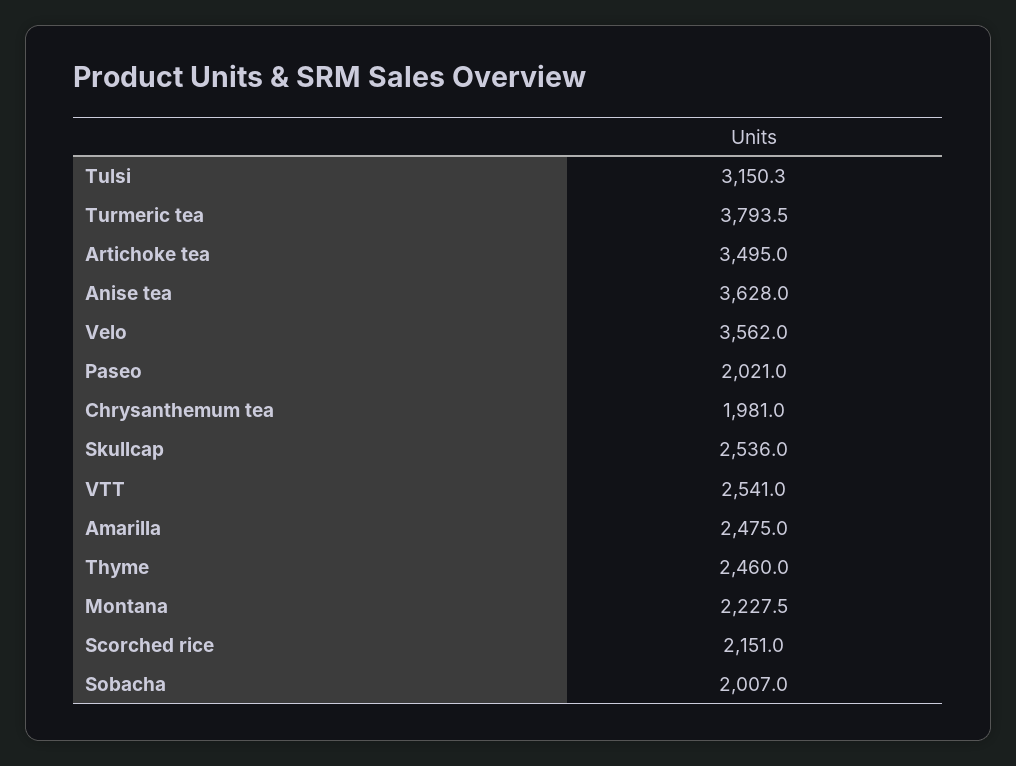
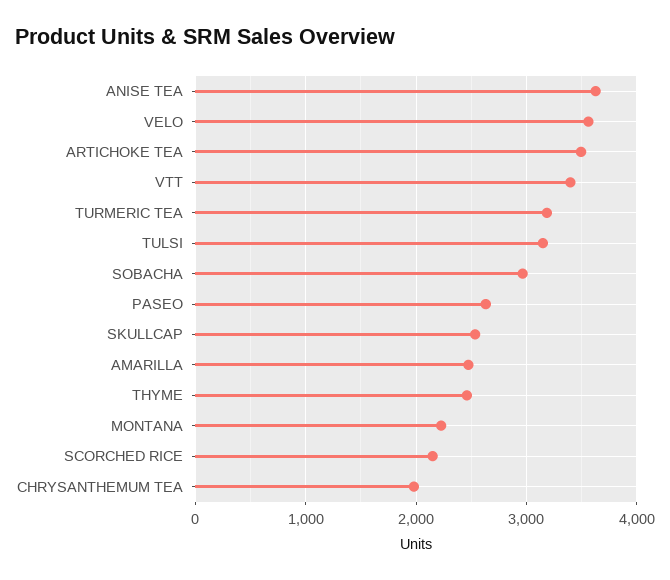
  {
    "Tulsi": 3150.3,
-   "Turmeric tea": 3793.5,
+   "Turmeric tea": 3200,
    "Artichoke tea": 3495,
    "Anise tea": 3628,
    "Velo": 3562,
-   "Paseo": 2021,
+   "Paseo": 2600,
    "Chrysanthemum tea": 1981,
    "Skullcap": 2536,
-   "VTT": 2541,
+   "VTT": 3400,
    "Amarilla": 2475,
    "Thyme": 2460,
    "Montana": 2227.5,
    "Scorched rice": 2151,
-   "Sobacha": 2007
+   "Sobacha": 3000
  }

